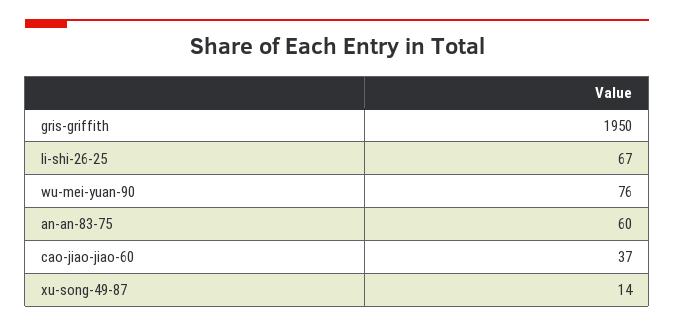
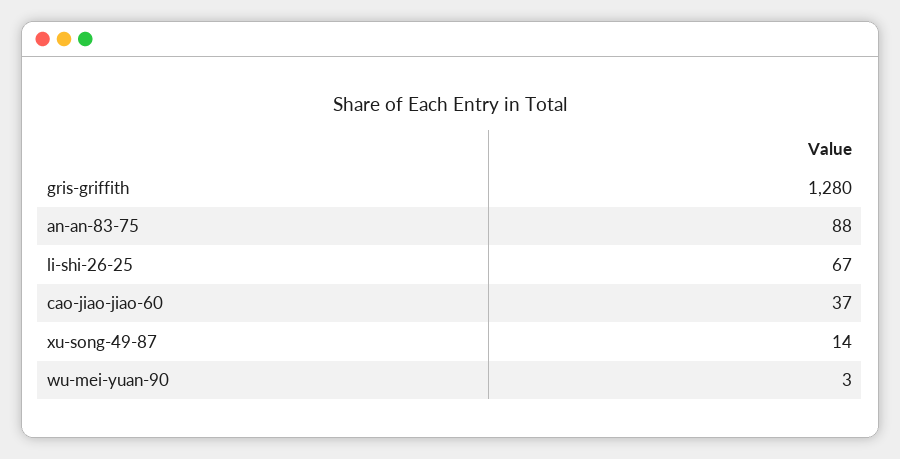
  {
-   "gris-griffith": 1950,
+   "gris-griffith": 1280,
    "li-shi-26-25": 67,
-   "wu-mei-yuan-90": 76,
+   "wu-mei-yuan-90": 3,
-   "an-an-83-75": 60,
+   "an-an-83-75": 88,
    "cao-jiao-jiao-60": 37,
    "xu-song-49-87": 14
  }

